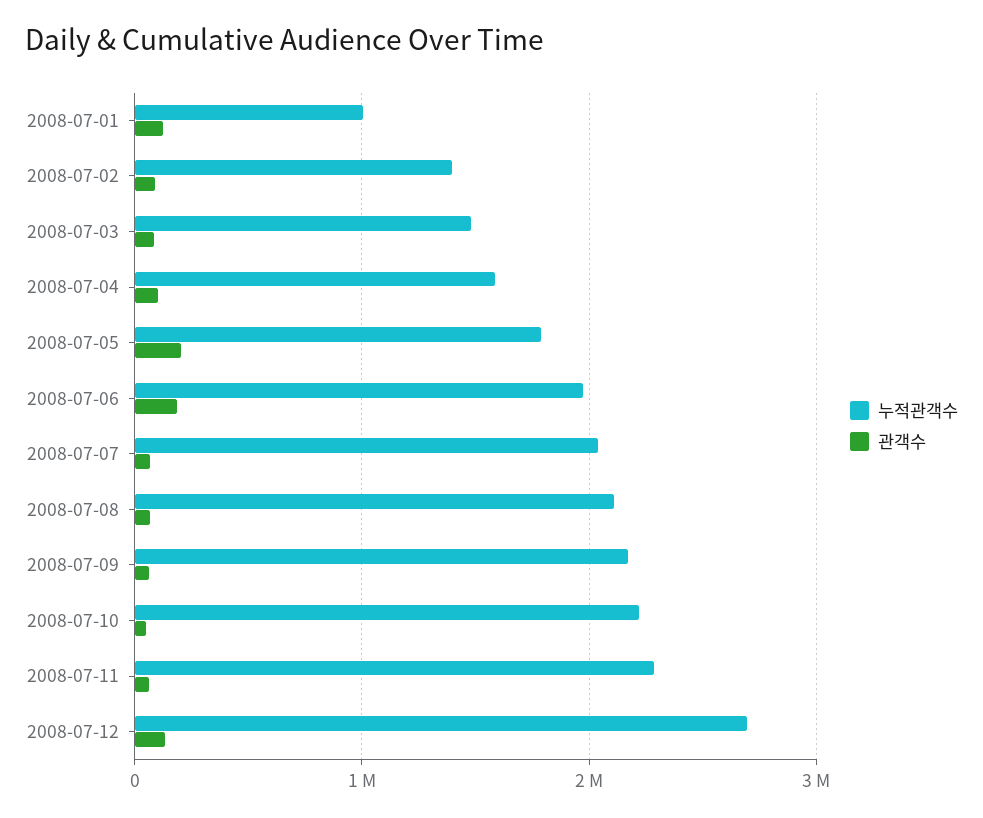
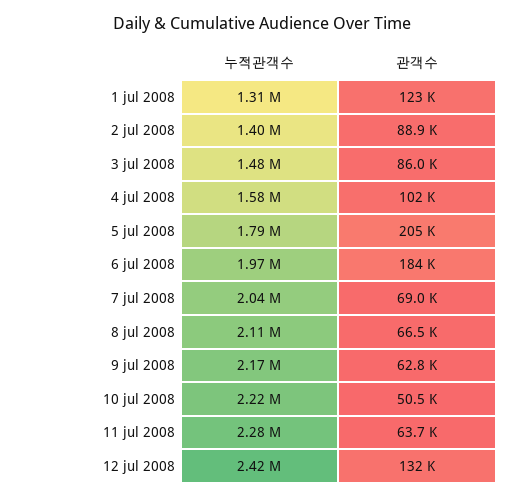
  {
    "누적관객수": {
-     "2008-07-01": 1000000,
+     "2008-07-01": 1310000,
      "2008-07-02": 1400000,
      "2008-07-03": 1480000,
      "2008-07-04": 1580000,
      "2008-07-05": 1790000,
      "2008-07-06": 1970000,
      "2008-07-07": 2040000,
      "2008-07-08": 2110000,
      "2008-07-09": 2170000,
      "2008-07-10": 2220000,
      "2008-07-11": 2280000,
-     "2008-07-12": 2700000
+     "2008-07-12": 2420000
    },
    "관객수": {
      "2008-07-01": 123000,
      "2008-07-02": 88900,
      "2008-07-03": 86000,
      "2008-07-04": 102000,
      "2008-07-05": 205000,
      "2008-07-06": 184000,
      "2008-07-07": 69000,
      "2008-07-08": 66500,
      "2008-07-09": 62800,
      "2008-07-10": 50500,
      "2008-07-11": 63700,
      "2008-07-12": 132000
    }
  }

